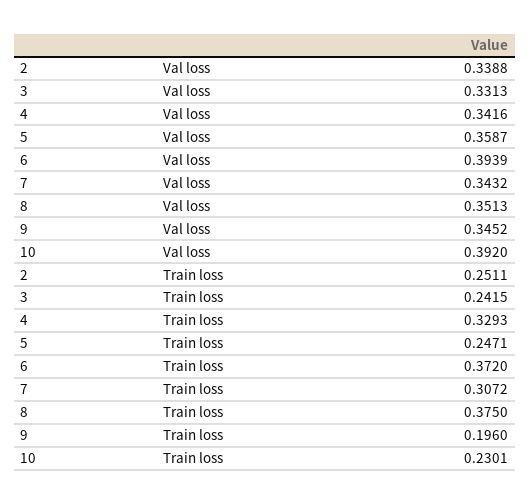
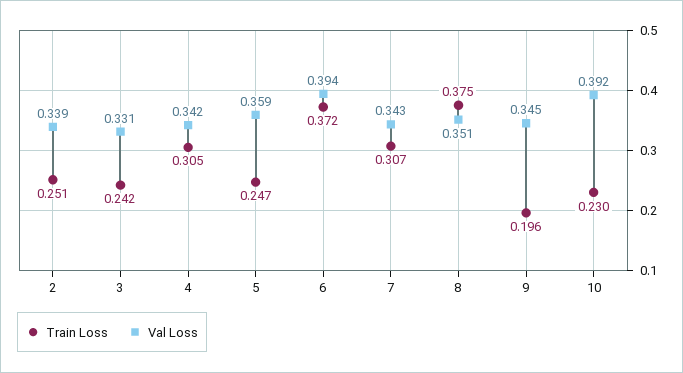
  {
    "Val loss": {
      "2": 0.3388,
      "3": 0.3313,
      "4": 0.3416,
      "5": 0.3587,
      "6": 0.3939,
      "7": 0.3432,
      "8": 0.3513,
      "9": 0.3452,
      "10": 0.392
    },
    "Train loss": {
      "2": 0.2511,
      "3": 0.2415,
-     "4": 0.3293,
+     "4": 0.305,
      "5": 0.2471,
      "6": 0.372,
      "7": 0.3072,
      "8": 0.375,
      "9": 0.196,
      "10": 0.2301
    }
  }

